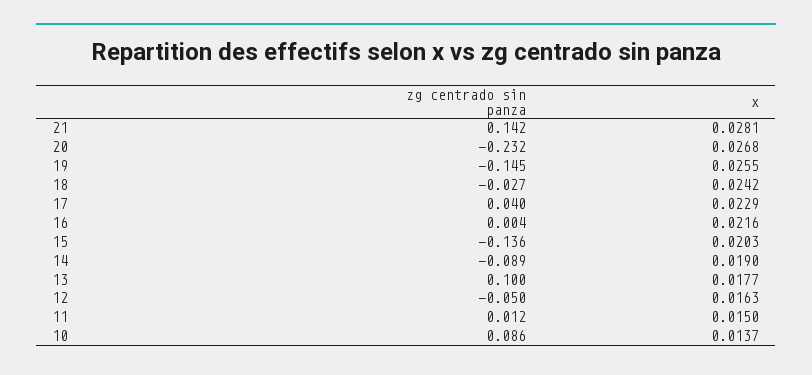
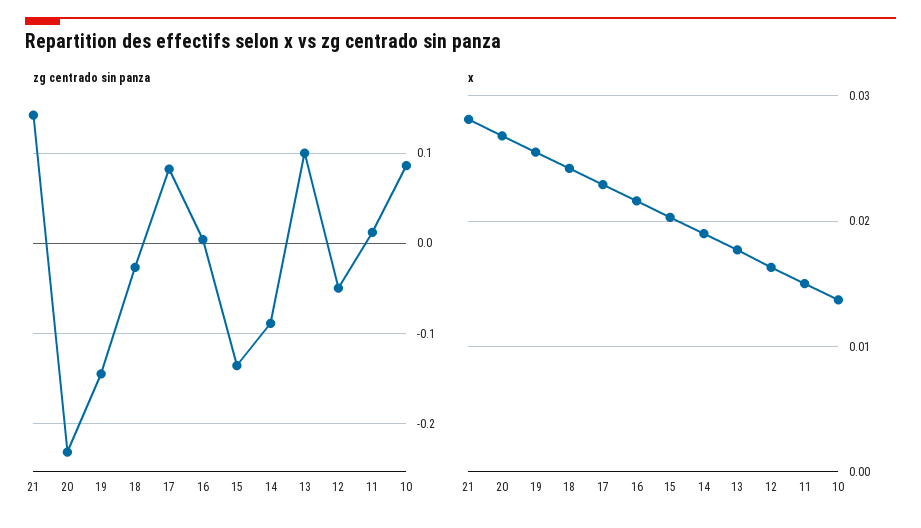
  {
    "zg centrado sin panza": {
      "21": 0.142,
      "20": -0.232,
      "19": -0.145,
      "18": -0.027,
-     "17": 0.04,
+     "17": 0.08,
      "16": 0.004,
      "15": -0.136,
      "14": -0.089,
      "13": 0.1,
      "12": -0.05,
      "11": 0.012,
      "10": 0.086
    },
    "x": {
      "21": 0.0281,
      "20": 0.0268,
      "19": 0.0255,
      "18": 0.0242,
      "17": 0.0229,
      "16": 0.0216,
      "15": 0.0203,
      "14": 0.019,
      "13": 0.0177,
      "12": 0.0163,
      "11": 0.015,
      "10": 0.0137
    }
  }

